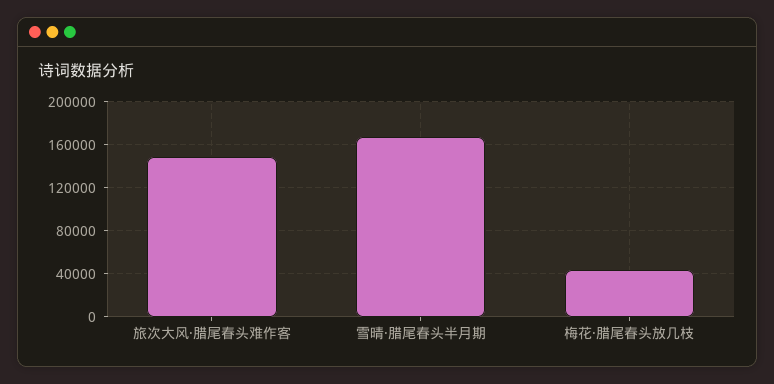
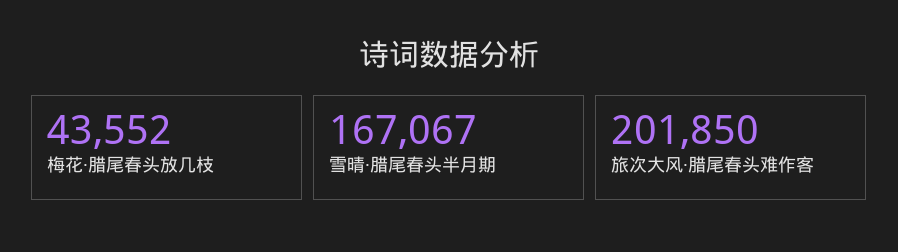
  {
-   "旅次大风·腊尾春头难作客": 150000,
+   "旅次大风·腊尾春头难作客": 201850,
    "雪晴·腊尾春头半月期": 167067,
    "梅花·腊尾春头放几枝": 43552
  }

